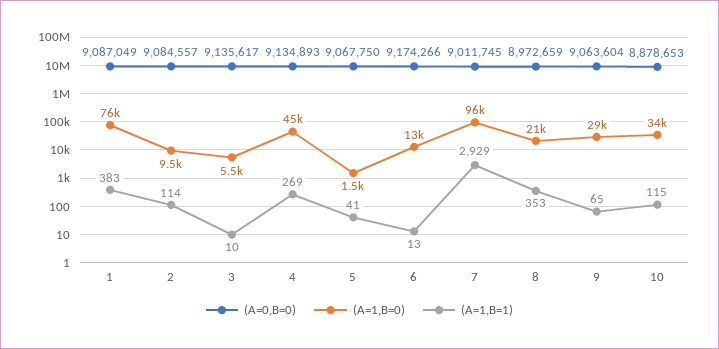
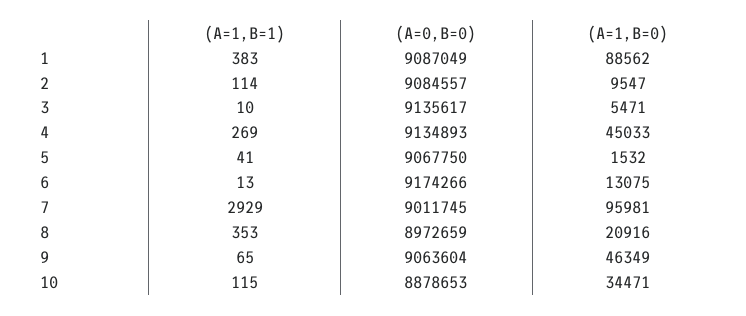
  {
    "(A=0,B=0)": {
      "1": 9087049,
      "2": 9084557,
      "3": 9135617,
      "4": 9134893,
      "5": 9067750,
      "6": 9174266,
      "7": 9011745,
      "8": 8972659,
      "9": 9063604,
      "10": 8878653
    },
    "(A=1,B=0)": {
-     "1": 76000,
+     "1": 88562,
      "2": 9547,
      "3": 5471,
      "4": 45033,
      "5": 1532,
      "6": 13075,
      "7": 95981,
      "8": 20916,
-     "9": 29000,
+     "9": 46349,
      "10": 34471
    },
    "(A=1,B=1)": {
      "1": 383,
      "2": 114,
      "3": 10,
      "4": 269,
      "5": 41,
      "6": 13,
      "7": 2929,
      "8": 353,
      "9": 65,
      "10": 115
    }
  }

